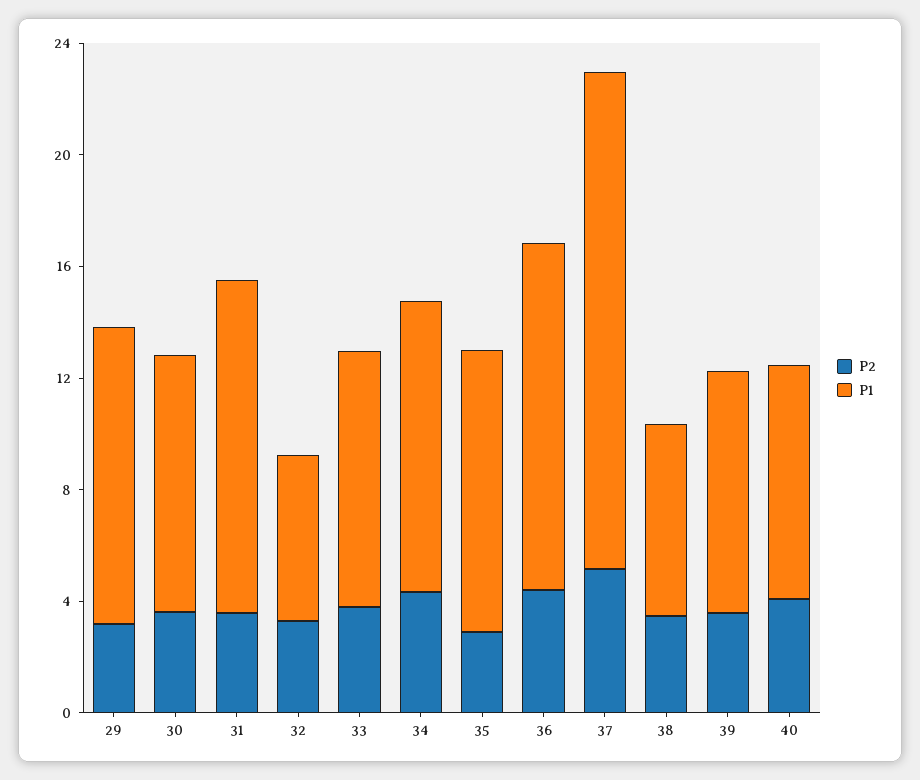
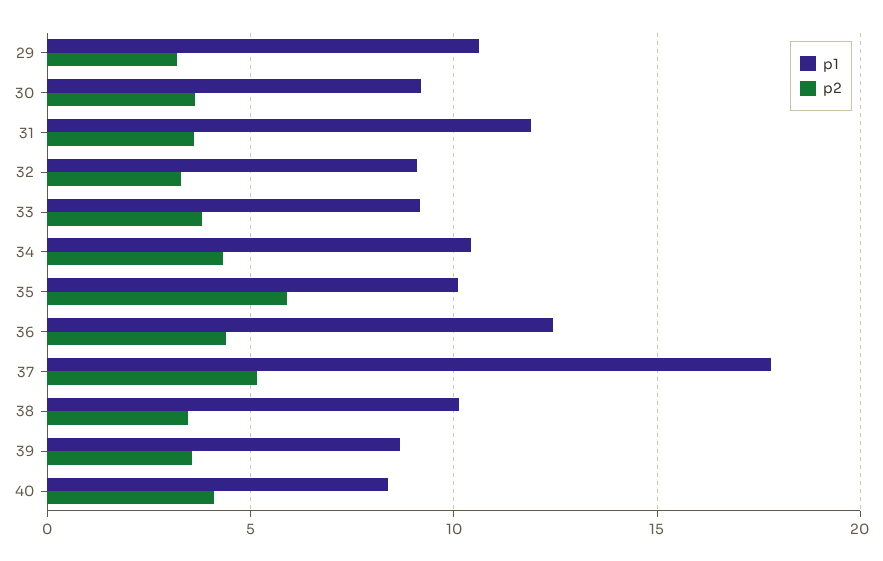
  {
    "P2": {
      "29": 3,
      "30": 3.5,
      "31": 3.5,
      "32": 3.5,
      "33": 4,
      "34": 4.5,
-     "35": 3,
+     "35": 6,
      "36": 4.5,
      "37": 5,
      "38": 3.5,
      "39": 3.5,
      "40": 4
    },
    "P1": {
      "29": 10.5,
      "30": 9,
      "31": 12,
-     "32": 6,
+     "32": 9,
      "33": 9,
      "34": 10.5,
      "35": 10,
      "36": 12.5,
      "37": 18,
-     "38": 7,
+     "38": 10,
      "39": 8.5,
      "40": 8.5
    }
  }

